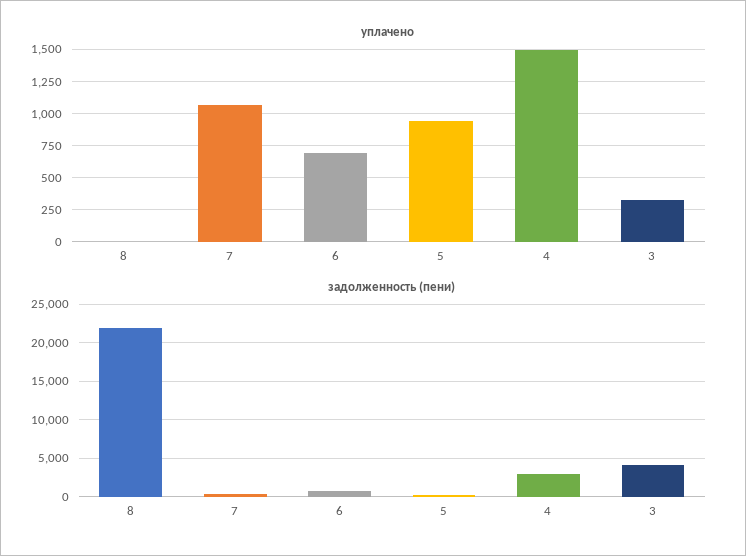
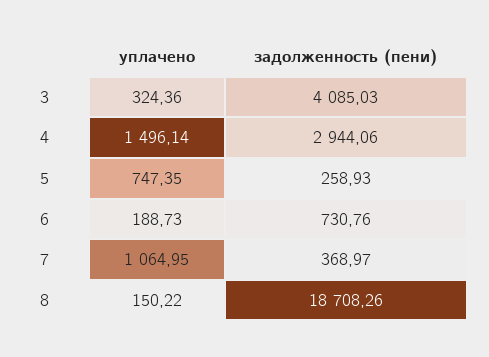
  {
    "уплачено": {
-     "8": 0,
+     "8": 150.22,
      "7": 1064.95,
-     "6": 700,
+     "6": 188.73,
-     "5": 950,
+     "5": 747.35,
      "4": 1496.14,
      "3": 324.36
    },
    "задолженность (пени)": {
-     "8": 22000,
+     "8": 18708.26,
      "7": 368.97,
      "6": 730.76,
      "5": 258.93,
      "4": 2944.06,
      "3": 4085.03
    }
  }

